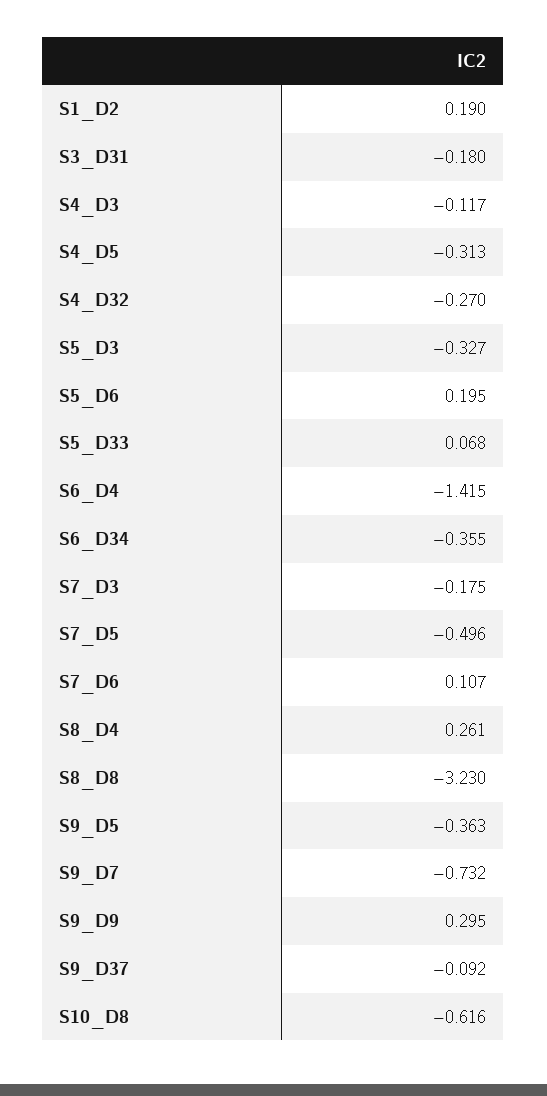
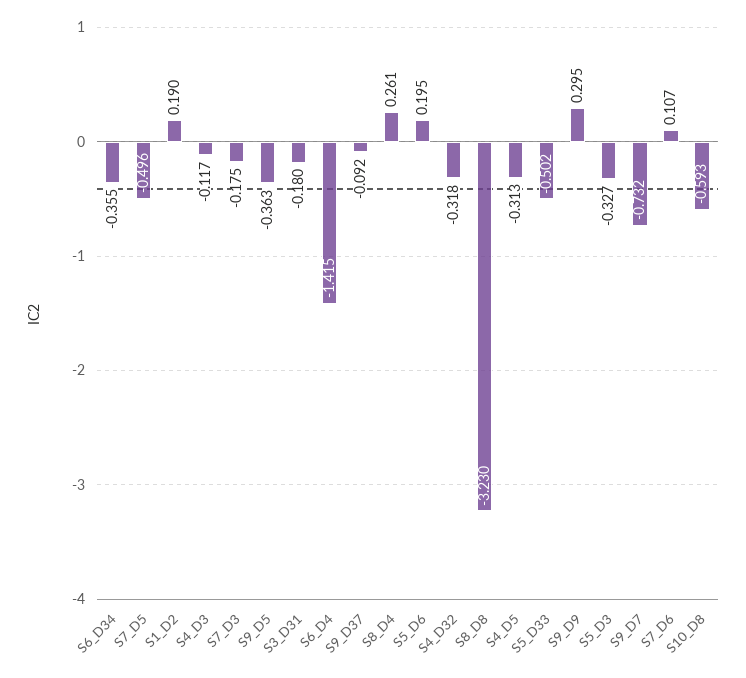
  {
    "S1_D2": 0.19,
    "S3_D31": -0.18,
    "S4_D3": -0.117,
    "S4_D5": -0.313,
-   "S4_D32": -0.27,
+   "S4_D32": -0.318,
    "S5_D3": -0.327,
    "S5_D6": 0.195,
-   "S5_D33": 0.068,
+   "S5_D33": -0.502,
    "S6_D4": -1.415,
    "S6_D34": -0.355,
    "S7_D3": -0.175,
    "S7_D5": -0.496,
    "S7_D6": 0.107,
    "S8_D4": 0.261,
    "S8_D8": -3.23,
    "S9_D5": -0.363,
    "S9_D7": -0.732,
    "S9_D9": 0.295,
    "S9_D37": -0.092,
-   "S10_D8": -0.616
+   "S10_D8": -0.593
  }

